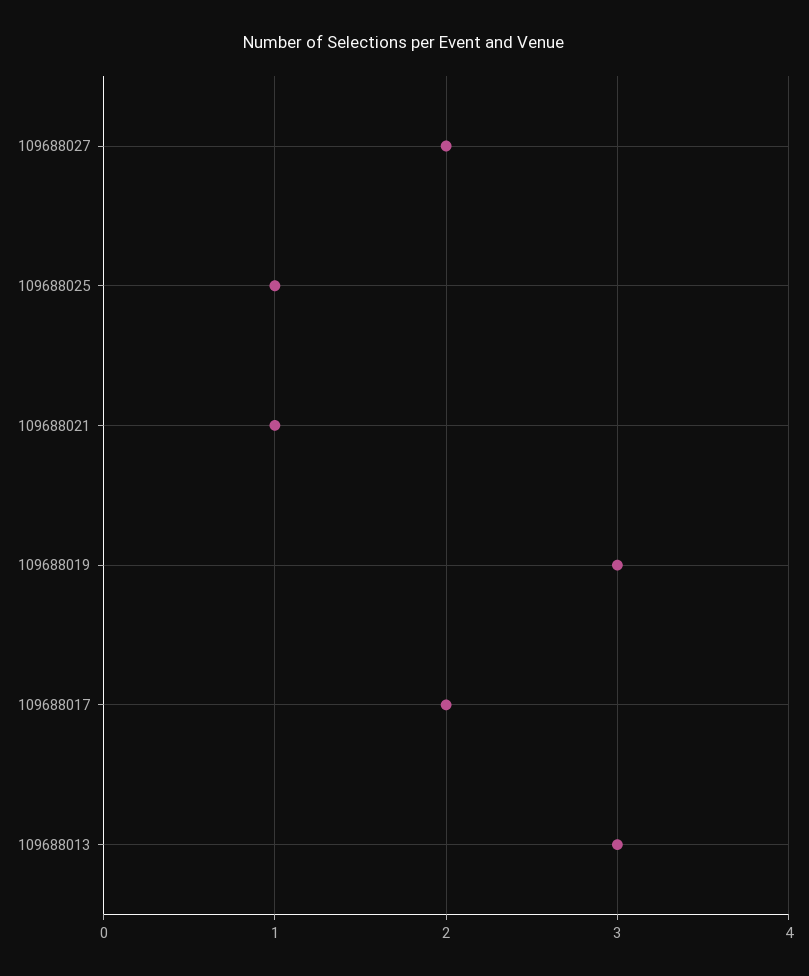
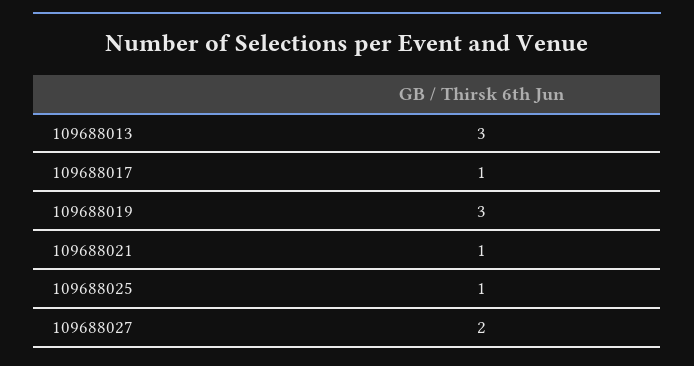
  {
    "109688027": 2,
    "109688025": 1,
    "109688021": 1,
    "109688019": 3,
-   "109688017": 2,
+   "109688017": 1,
    "109688013": 3
  }

